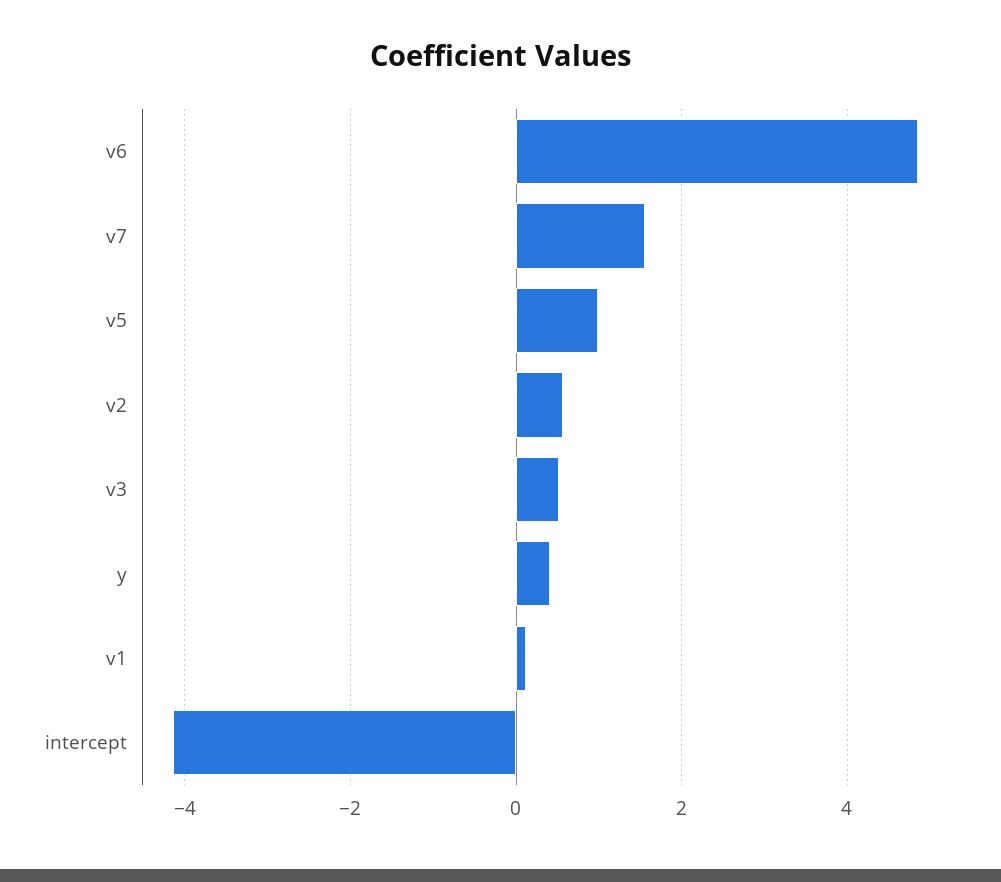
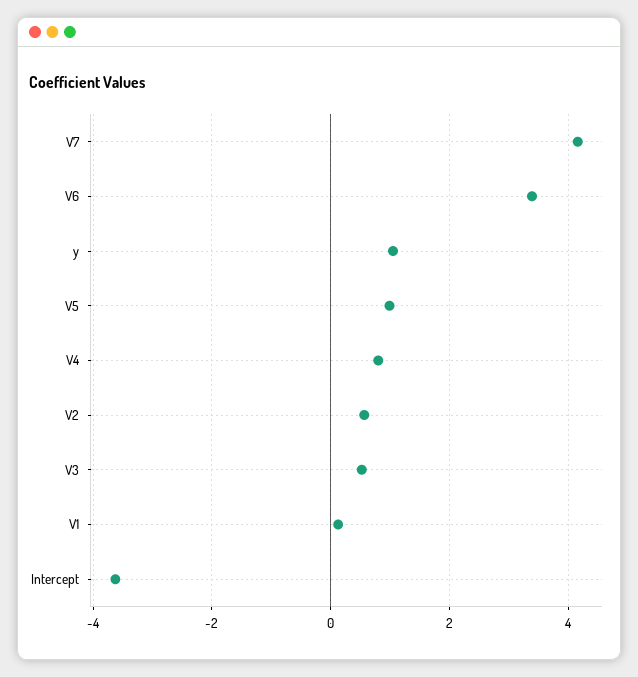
  {
-   "v6": 4.8,
+   "v6": 3.4,
-   "v7": 1.6,
+   "v7": 4.2,
    "v5": 1,
    "v2": 0.6,
    "v3": 0.6,
-   "y": 0.4,
+   "y": 1,
    "v1": 0.2,
-   "intercept": -4.2
+   "intercept": -3.6,
+   "V4": 0.8
  }

